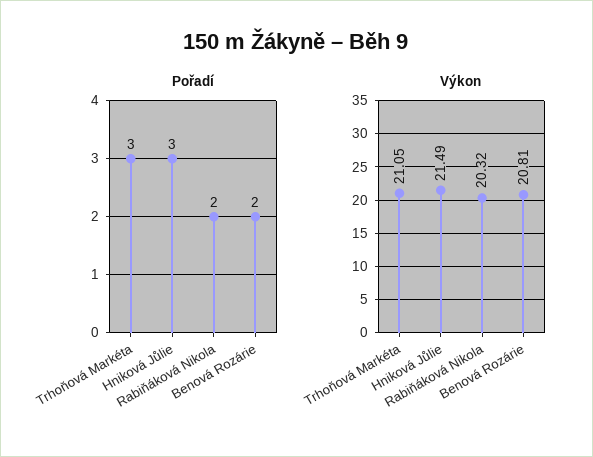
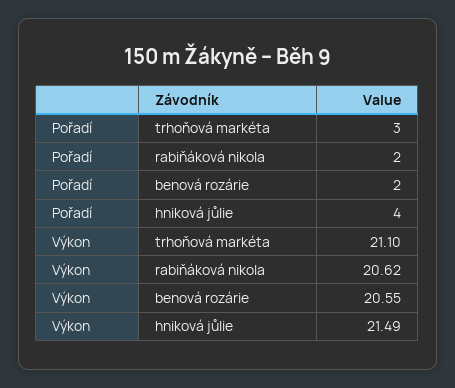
  {
    "Pořadí": {
      "Trhoňová Markéta": 3,
-     "Hniková Jůlie": 3,
+     "Hniková Jůlie": 4,
      "Rabiňáková Nikola": 2,
      "Benová Rozárie": 2
    },
    "Výkon": {
-     "Trhoňová Markéta": 21.05,
+     "Trhoňová Markéta": 21.1,
      "Hniková Jůlie": 21.49,
-     "Rabiňáková Nikola": 20.32,
+     "Rabiňáková Nikola": 20.62,
-     "Benová Rozárie": 20.81
+     "Benová Rozárie": 20.55
    }
  }

